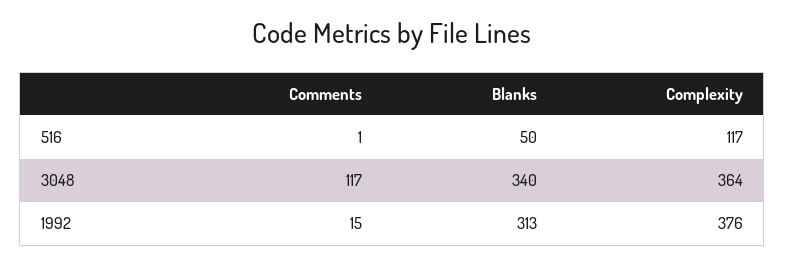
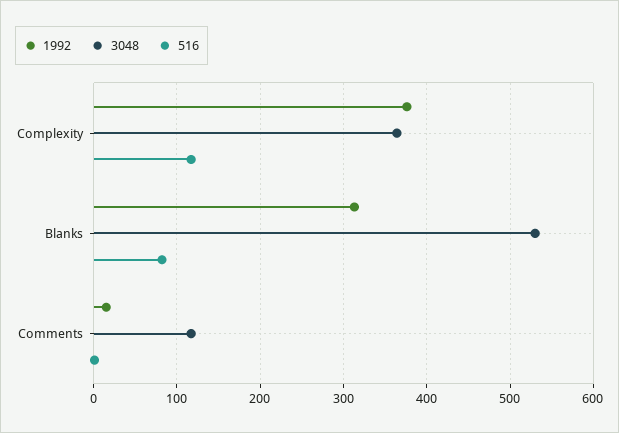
  {
    "516": {
      "Comments": 1,
-     "Blanks": 50,
+     "Blanks": 80,
      "Complexity": 117
    },
    "3048": {
      "Comments": 117,
-     "Blanks": 340,
+     "Blanks": 530,
      "Complexity": 364
    },
    "1992": {
      "Comments": 15,
      "Blanks": 313,
      "Complexity": 376
    }
  }

